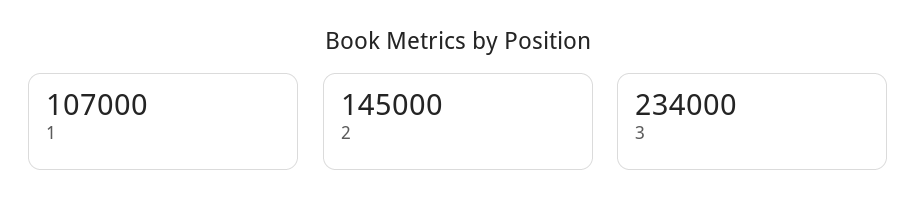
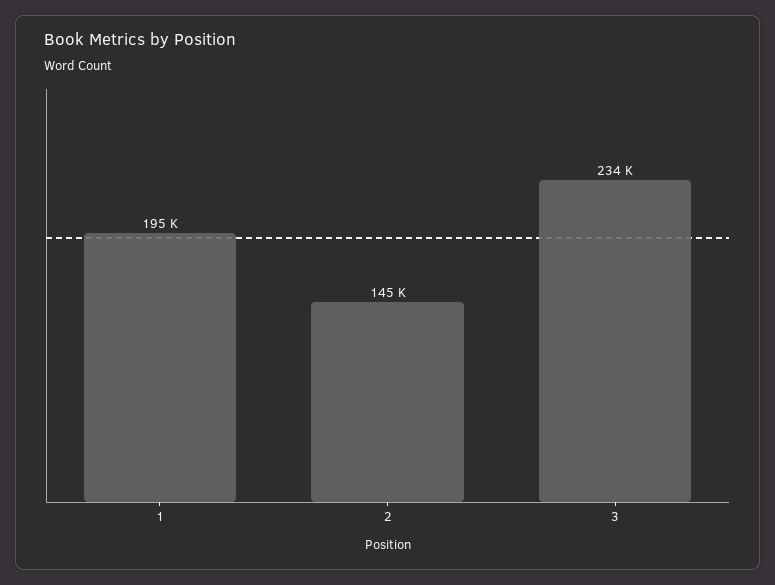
  {
-   "1": 107000,
+   "1": 195000,
    "2": 145000,
    "3": 234000
  }

